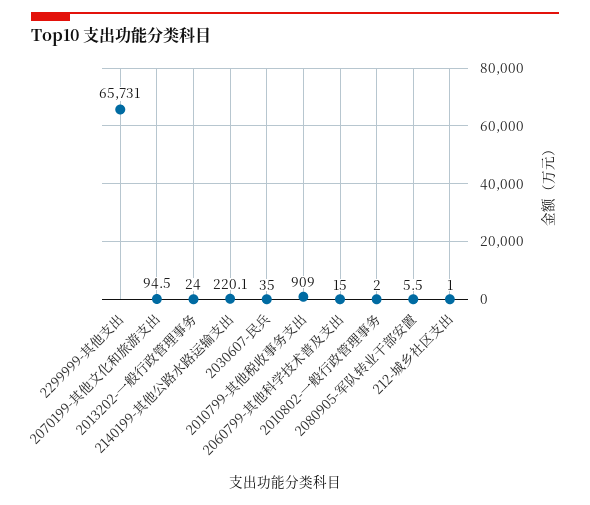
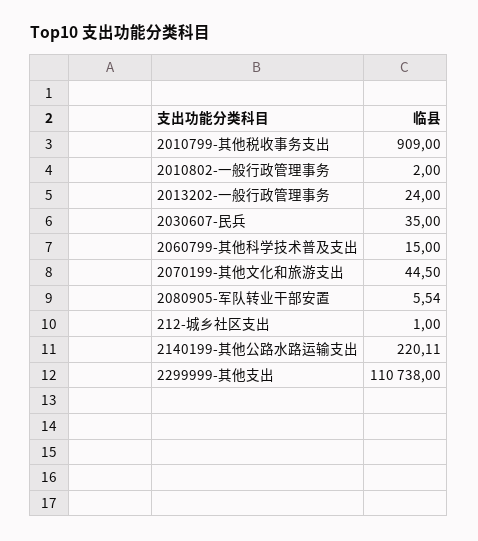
  {
-   "2299999-其他支出": 65731,
+   "2299999-其他支出": 110738,
-   "2070199-其他文化和旅游支出": 94.5,
+   "2070199-其他文化和旅游支出": 44.5,
    "2013202-一般行政管理事务": 24,
    "2140199-其他公路水路运输支出": 220.11,
    "2030607-民兵": 35,
    "2010799-其他税收事务支出": 909,
    "2060799-其他科学技术普及支出": 15,
    "2010802-一般行政管理事务": 2,
    "2080905-军队转业干部安置": 5.54,
    "212-城乡社区支出": 1
  }

